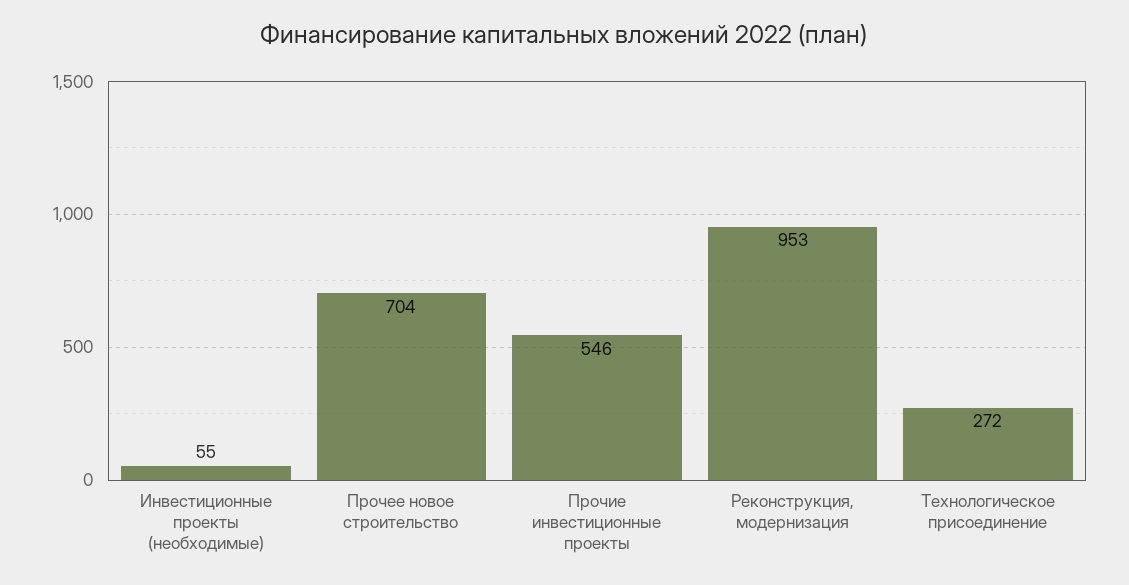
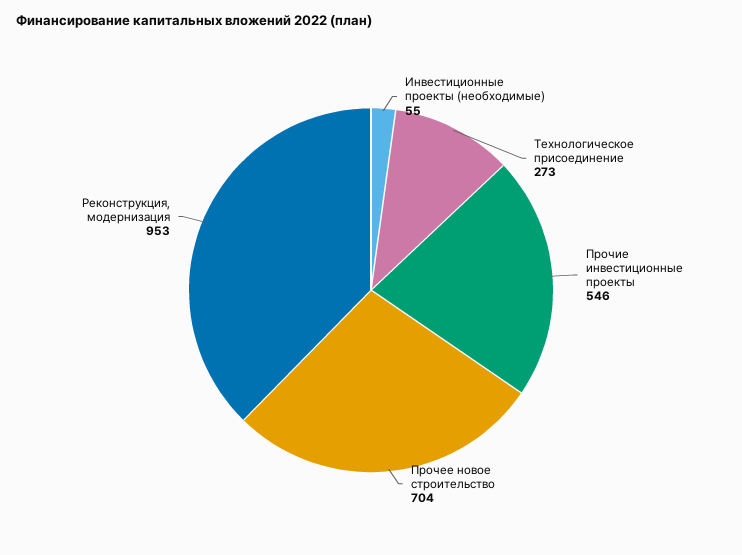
  {
    "Инвестиционные проекты (необходимые)": 55,
    "Прочее новое строительство": 704,
    "Прочие инвестиционные проекты": 546,
    "Реконструкция, модернизация": 953,
-   "Технологическое присоединение": 272
+   "Технологическое присоединение": 273
  }

